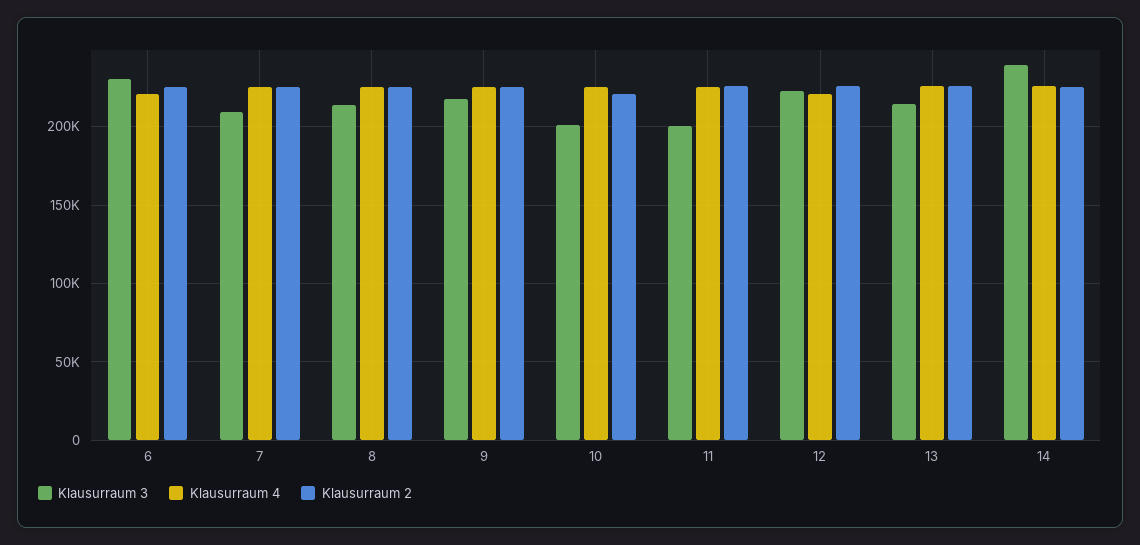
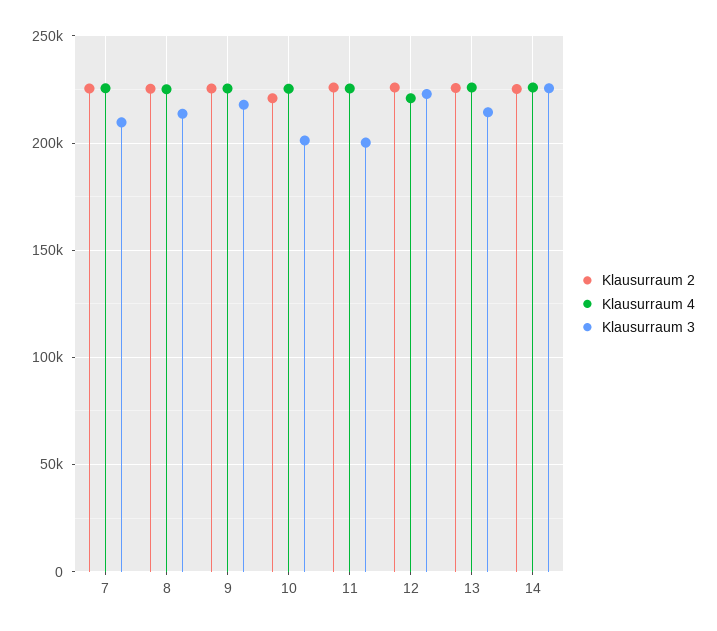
  {
    "Klausurraum 3": {
-     "6": 230000,
      "7": 210000,
      "8": 215000,
      "9": 220000,
      "10": 200000,
      "11": 200000,
      "12": 225000,
      "13": 215000,
-     "14": 240000
+     "14": 225000
    },
    "Klausurraum 4": {
-     "6": 220000,
      "7": 225000,
      "8": 225000,
      "9": 225000,
      "10": 225000,
      "11": 225000,
      "12": 220000,
      "13": 225000,
      "14": 225000
    },
    "Klausurraum 2": {
-     "6": 225000,
      "7": 225000,
      "8": 225000,
      "9": 225000,
      "10": 220000,
      "11": 225000,
      "12": 225000,
      "13": 225000,
      "14": 225000
    }
  }

